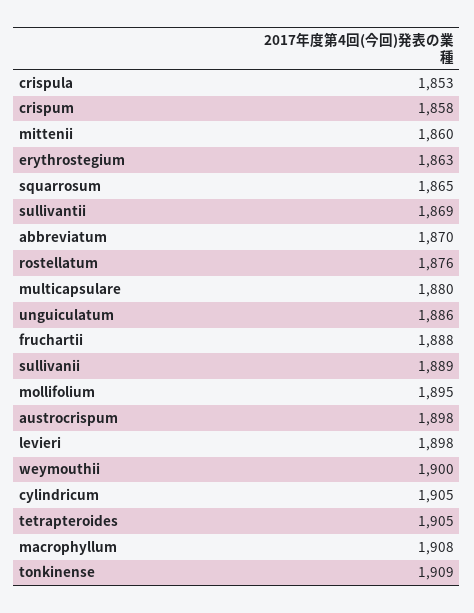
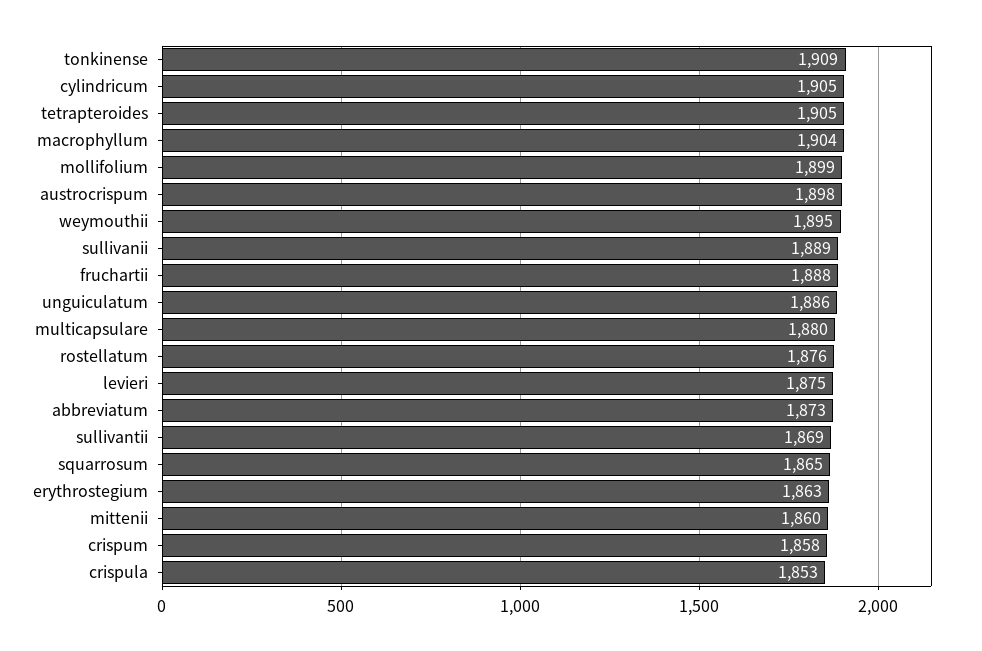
  {
    "crispula": 1853,
    "crispum": 1858,
    "mittenii": 1860,
    "erythrostegium": 1863,
    "squarrosum": 1865,
    "sullivantii": 1869,
-   "abbreviatum": 1870,
+   "abbreviatum": 1873,
    "rostellatum": 1876,
    "multicapsulare": 1880,
    "unguiculatum": 1886,
    "fruchartii": 1888,
    "sullivanii": 1889,
-   "mollifolium": 1895,
+   "mollifolium": 1899,
    "austrocrispum": 1898,
-   "levieri": 1898,
+   "levieri": 1875,
-   "weymouthii": 1900,
+   "weymouthii": 1895,
    "cylindricum": 1905,
    "tetrapteroides": 1905,
-   "macrophyllum": 1908,
+   "macrophyllum": 1904,
    "tonkinense": 1909
  }

